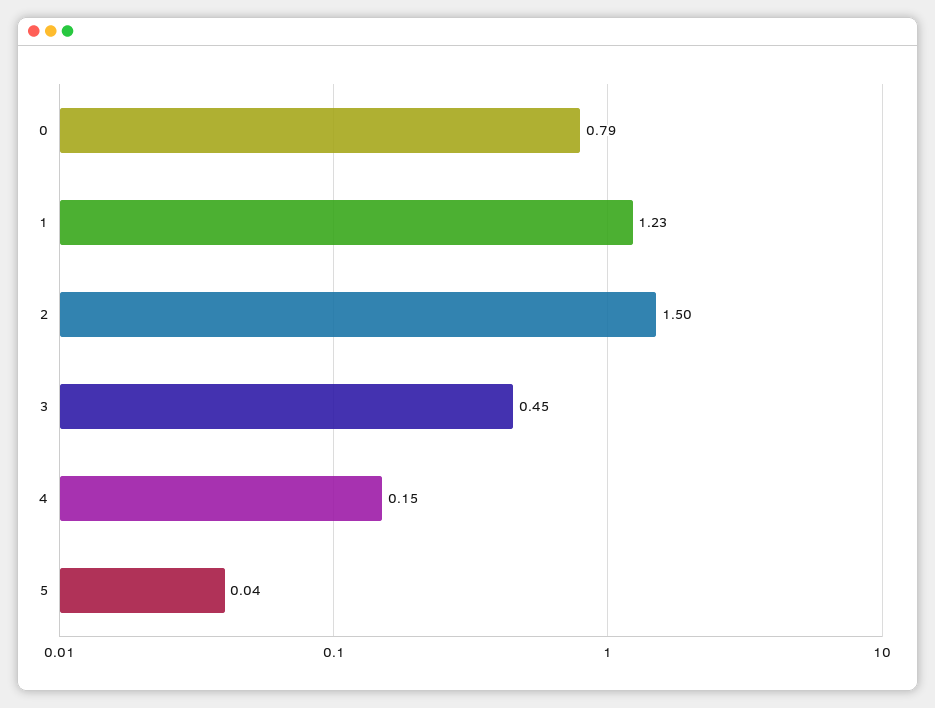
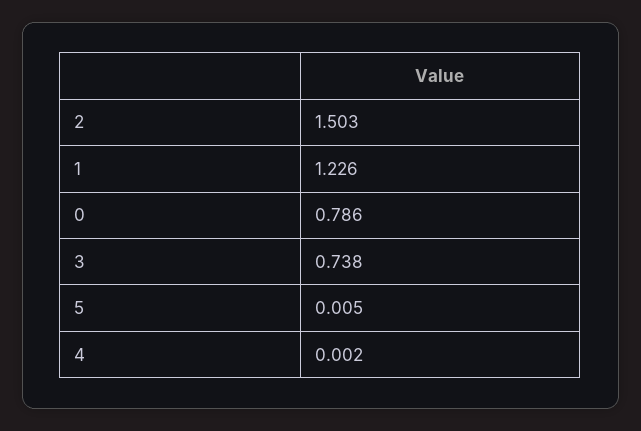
  {
    "0": 0.786,
    "1": 1.226,
    "2": 1.503,
-   "3": 0.45,
+   "3": 0.738,
-   "4": 0.15,
+   "4": 0.002,
-   "5": 0.04
+   "5": 0.005
  }

